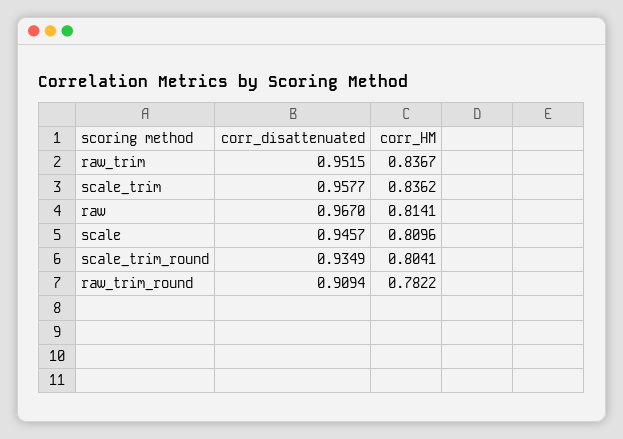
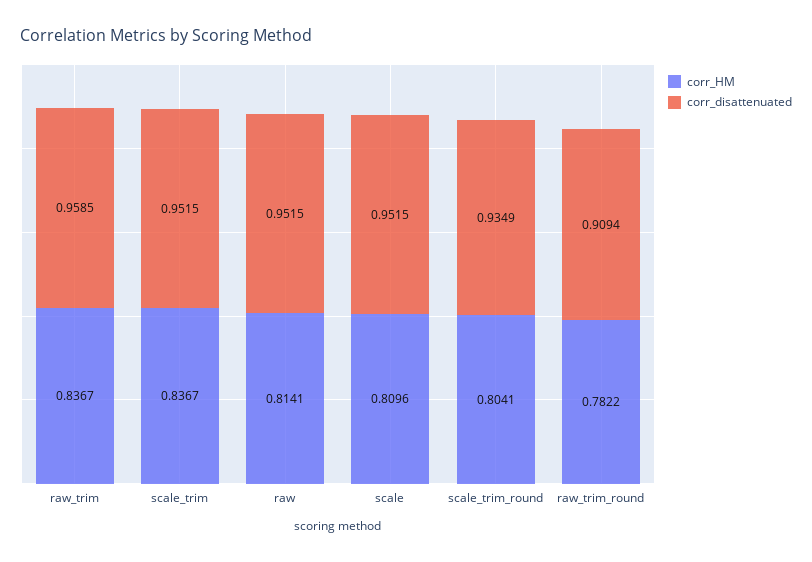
  {
    "corr_disattenuated": {
-     "raw_trim": 0.9515,
+     "raw_trim": 0.9585,
-     "scale_trim": 0.9577,
+     "scale_trim": 0.9515,
-     "raw": 0.967,
+     "raw": 0.9515,
-     "scale": 0.9457,
+     "scale": 0.9515,
      "scale_trim_round": 0.9349,
      "raw_trim_round": 0.9094
    },
    "corr_HM": {
      "raw_trim": 0.8367,
-     "scale_trim": 0.8362,
+     "scale_trim": 0.8367,
      "raw": 0.8141,
      "scale": 0.8096,
      "scale_trim_round": 0.8041,
      "raw_trim_round": 0.7822
    }
  }

